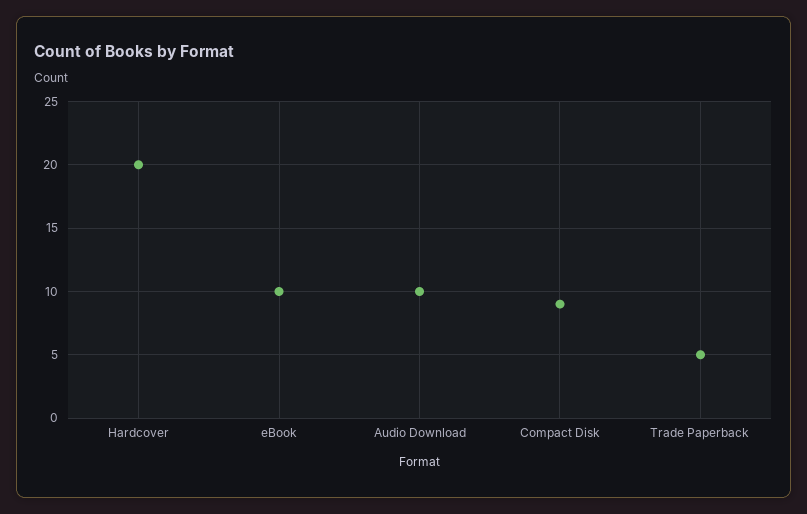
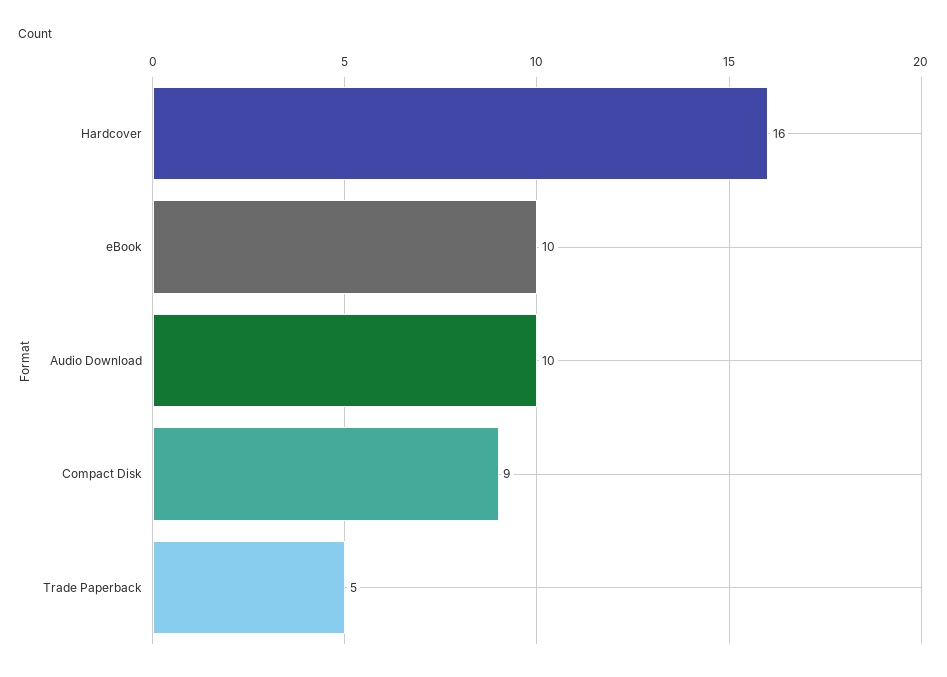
  {
-   "Hardcover": 20,
+   "Hardcover": 16,
    "eBook": 10,
    "Audio Download": 10,
    "Compact Disk": 9,
    "Trade Paperback": 5
  }

